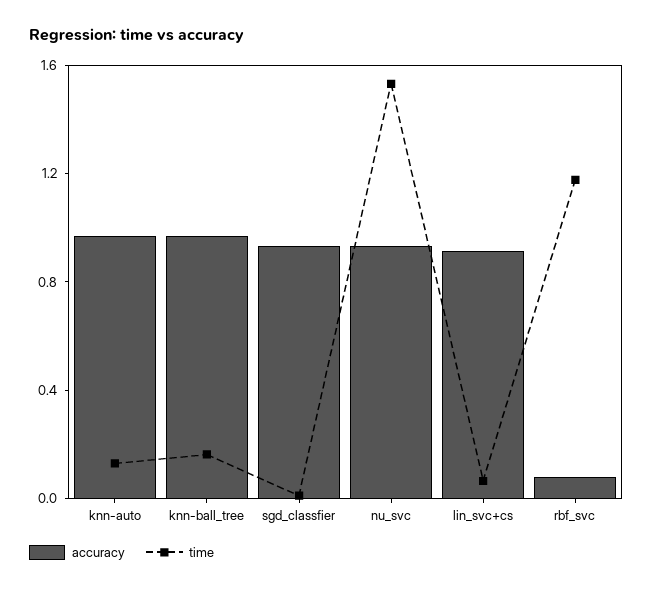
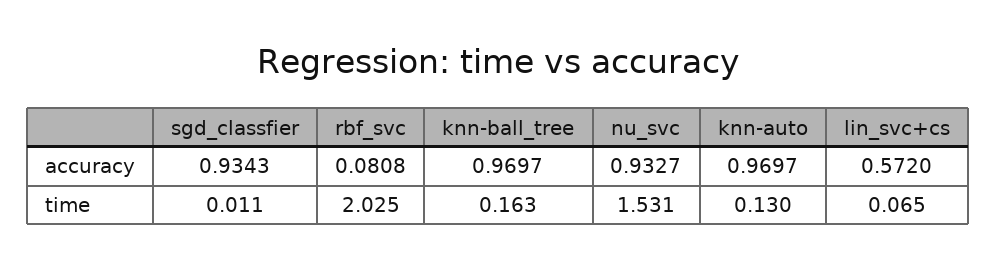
  {
    "accuracy": {
      "knn-auto": 0.9697,
      "knn-ball_tree": 0.9697,
      "sgd_classfier": 0.9343,
      "nu_svc": 0.9327,
-     "lin_svc+cs": 0.9,
+     "lin_svc+cs": 0.572,
      "rbf_svc": 0.0808
    },
    "time": {
      "knn-auto": 0.13,
      "knn-ball_tree": 0.163,
      "sgd_classfier": 0.011,
      "nu_svc": 1.531,
      "lin_svc+cs": 0.065,
-     "rbf_svc": 1.2
+     "rbf_svc": 2.025
    }
  }

